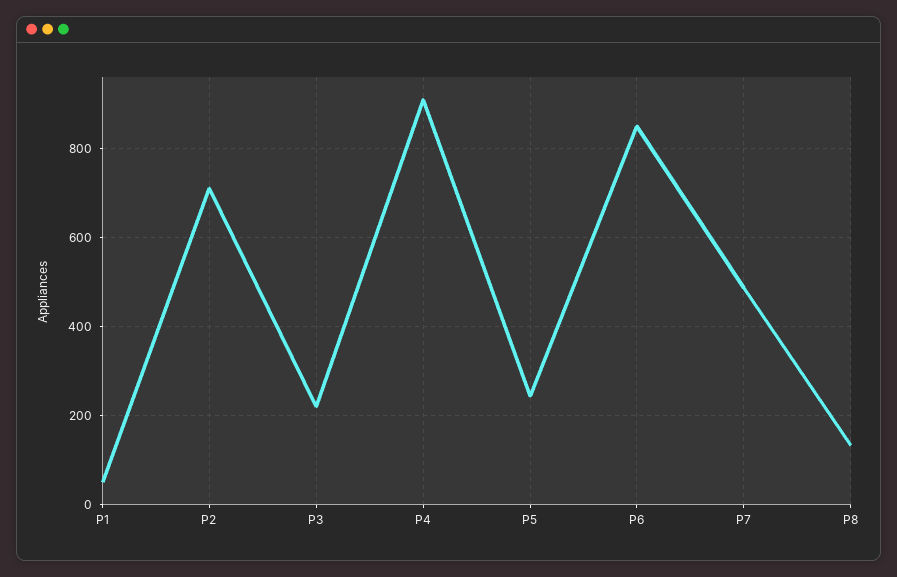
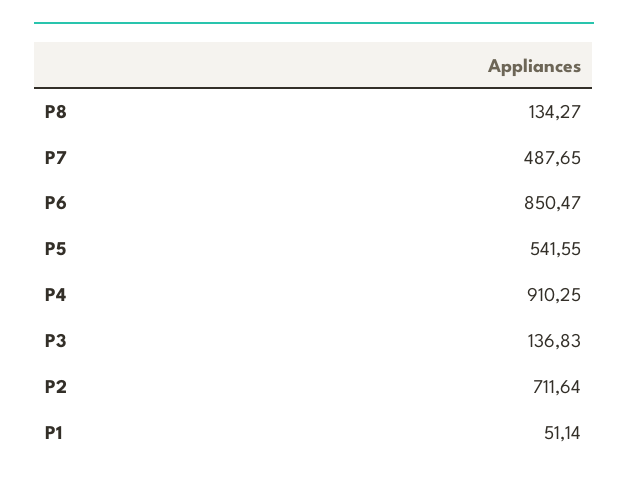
  {
    "P1": 51.14,
    "P2": 711.64,
-   "P3": 220,
+   "P3": 136.83,
    "P4": 910.25,
-   "P5": 240,
+   "P5": 541.55,
    "P6": 850.47,
    "P7": 487.65,
    "P8": 134.27
  }

